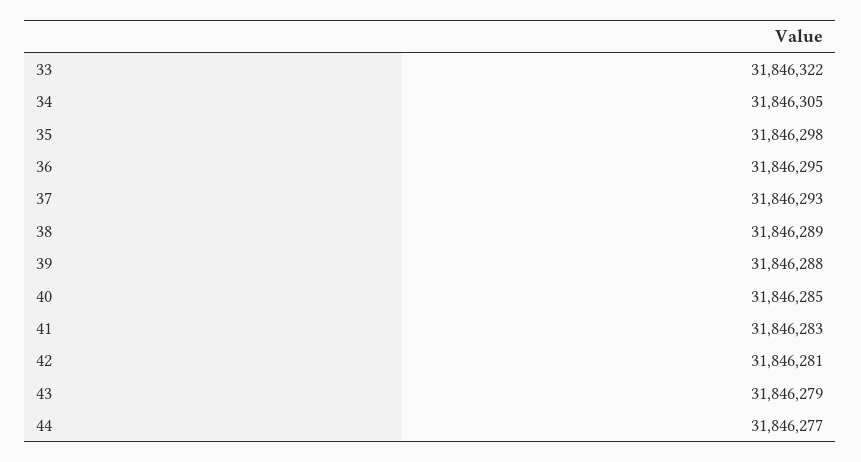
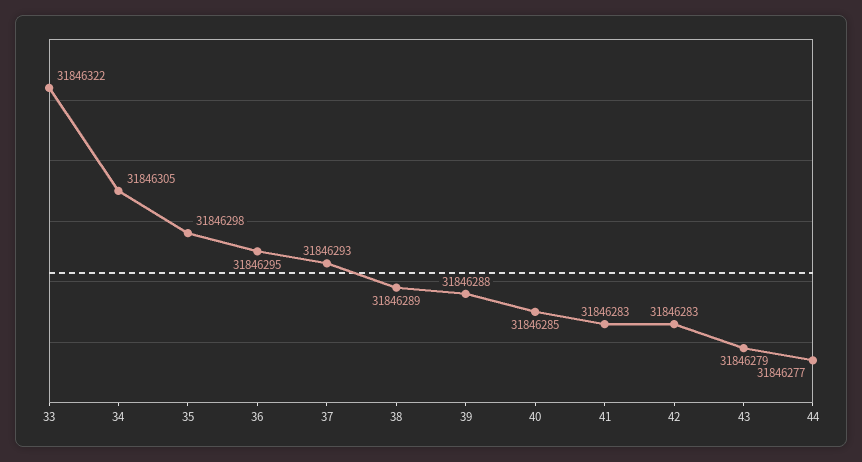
  {
    "33": 31846322,
    "34": 31846305,
    "35": 31846298,
    "36": 31846295,
    "37": 31846293,
    "38": 31846289,
    "39": 31846288,
    "40": 31846285,
    "41": 31846283,
-   "42": 31846281,
+   "42": 31846283,
    "43": 31846279,
    "44": 31846277
  }

